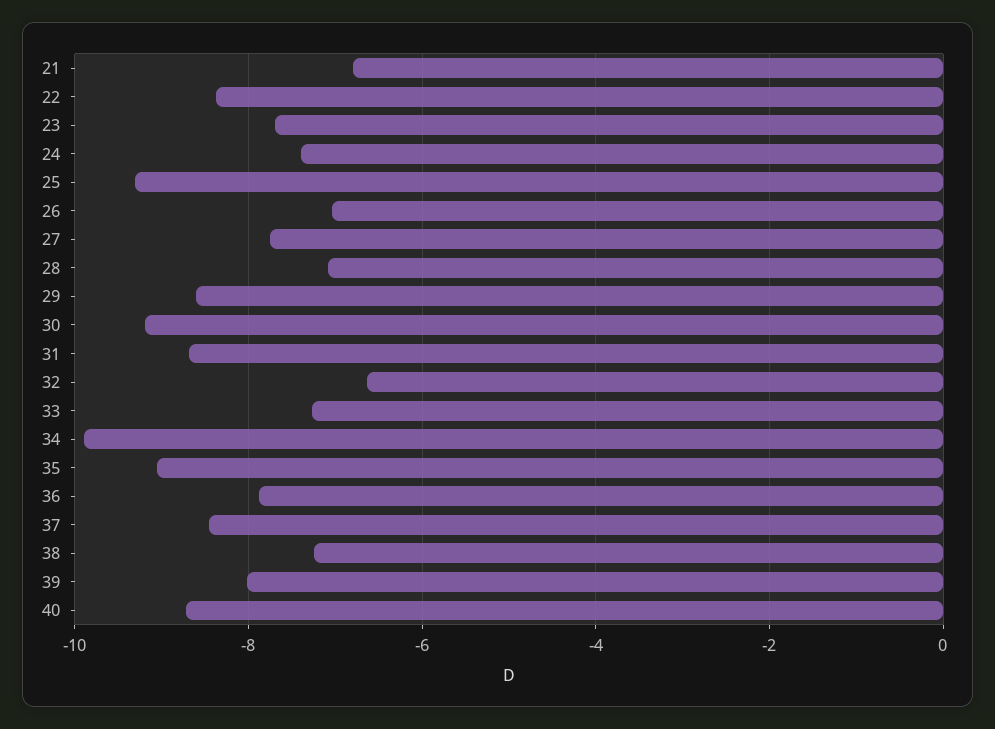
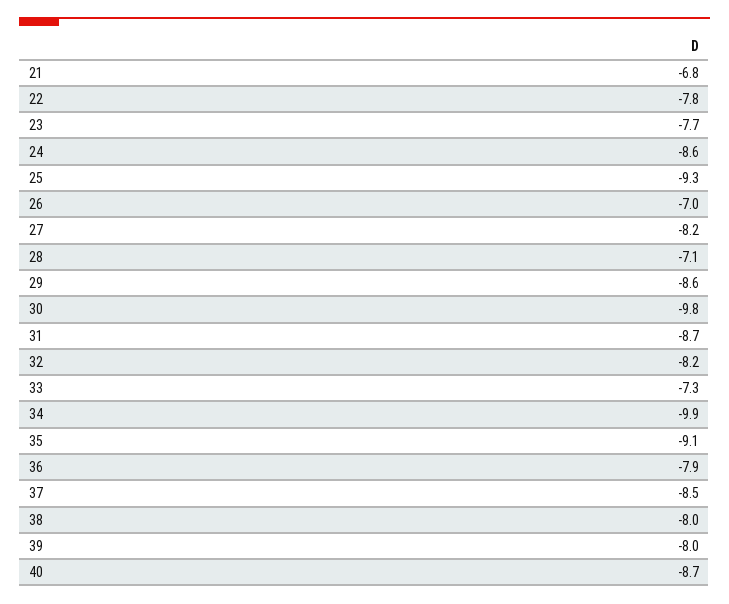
  {
    "21": -6.8,
-   "22": -8.4,
+   "22": -7.8,
    "23": -7.7,
-   "24": -7.4,
+   "24": -8.6,
    "25": -9.3,
    "26": -7,
-   "27": -7.8,
+   "27": -8.2,
    "28": -7.1,
    "29": -8.6,
-   "30": -9.2,
+   "30": -9.8,
    "31": -8.7,
-   "32": -6.6,
+   "32": -8.2,
    "33": -7.3,
    "34": -9.9,
    "35": -9.1,
    "36": -7.9,
    "37": -8.5,
-   "38": -7.2,
+   "38": -8,
    "39": -8,
    "40": -8.7
  }

